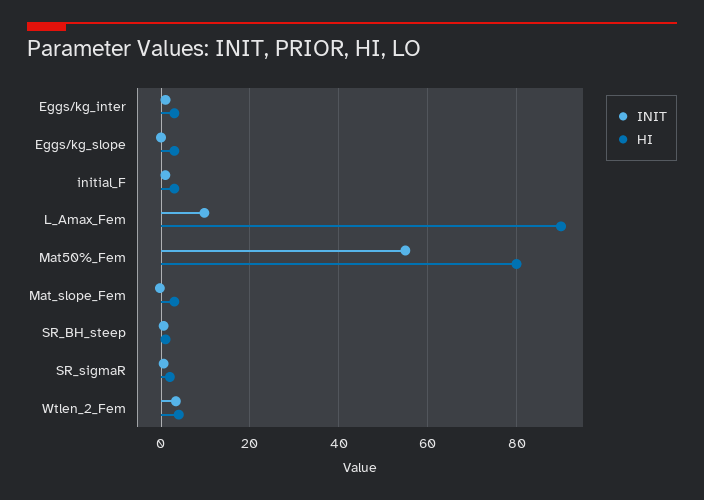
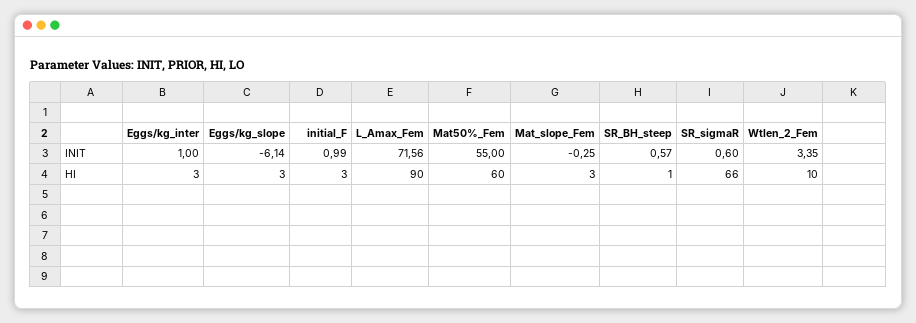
  {
    "INIT": {
      "Eggs/kg_inter": 1,
-     "Eggs/kg_slope": 0,
+     "Eggs/kg_slope": -6.14,
      "initial_F": 0.99,
-     "L_Amax_Fem": 10,
+     "L_Amax_Fem": 71.56,
      "Mat50%_Fem": 55,
      "Mat_slope_Fem": -0.25,
      "SR_BH_steep": 0.57,
      "SR_sigmaR": 0.6,
      "Wtlen_2_Fem": 3.35
    },
    "HI": {
      "Eggs/kg_inter": 3,
      "Eggs/kg_slope": 3,
      "initial_F": 3,
      "L_Amax_Fem": 90,
-     "Mat50%_Fem": 80,
+     "Mat50%_Fem": 60,
      "Mat_slope_Fem": 3,
      "SR_BH_steep": 1,
-     "SR_sigmaR": 2,
+     "SR_sigmaR": 66,
-     "Wtlen_2_Fem": 4
+     "Wtlen_2_Fem": 10
    }
  }

